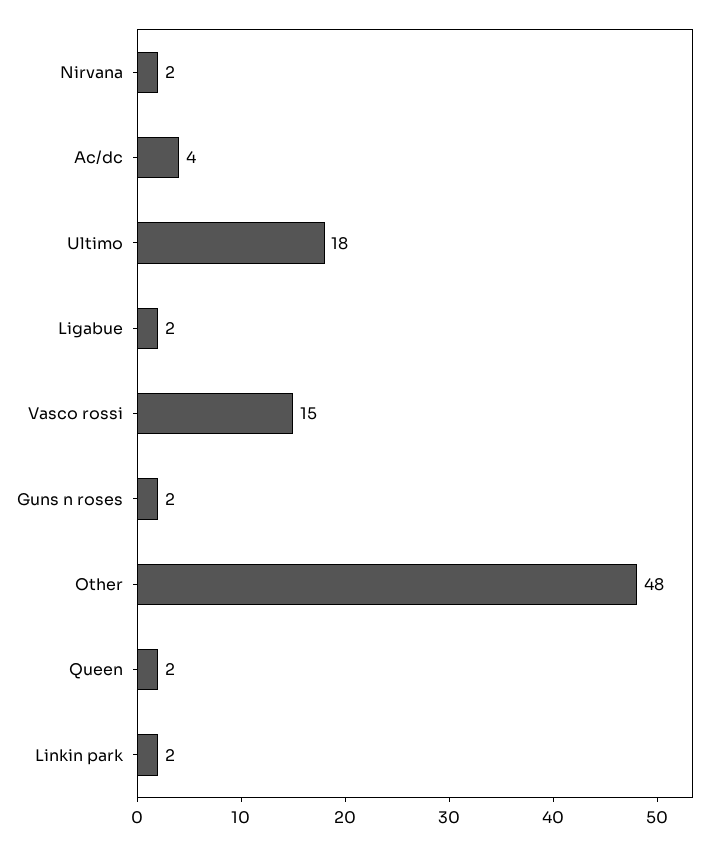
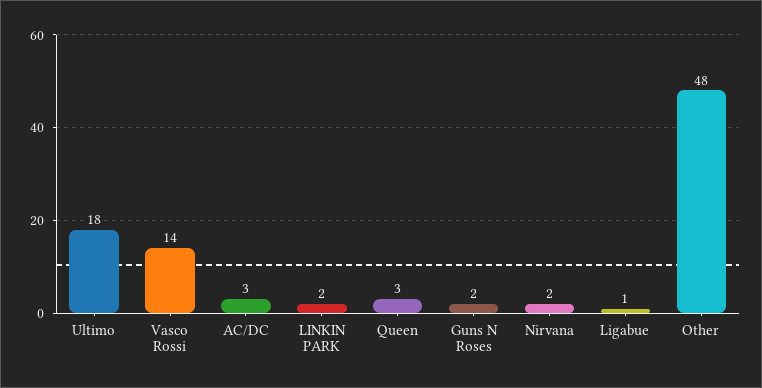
  {
    "Nirvana": 2,
-   "Ac/dc": 4,
+   "Ac/dc": 3,
    "Ultimo": 18,
-   "Ligabue": 2,
+   "Ligabue": 1,
-   "Vasco rossi": 15,
+   "Vasco rossi": 14,
    "Guns n roses": 2,
    "Other": 48,
-   "Queen": 2,
+   "Queen": 3,
    "Linkin park": 2
  }

